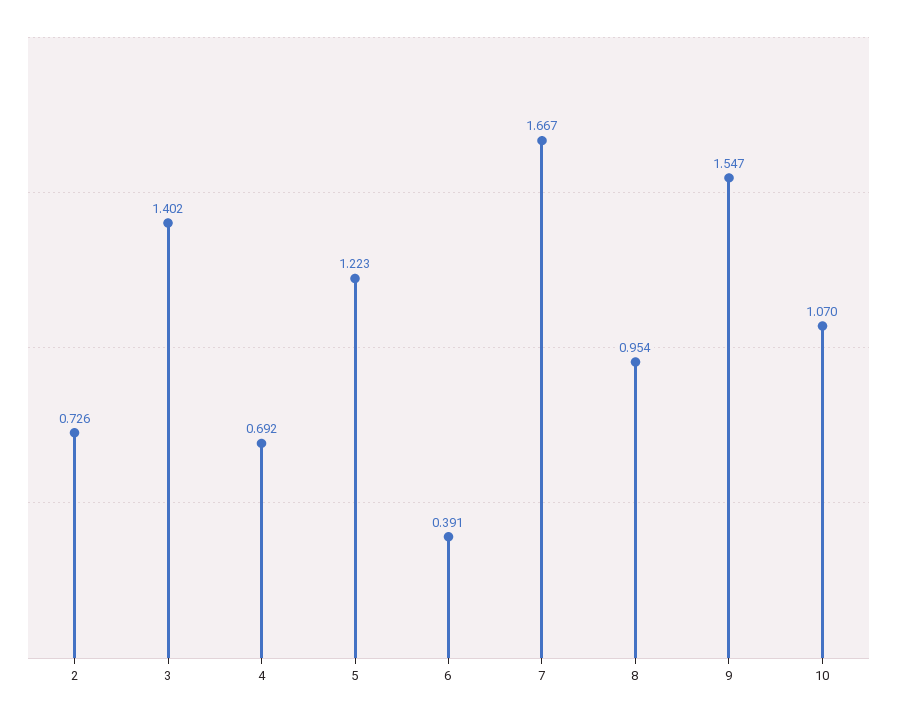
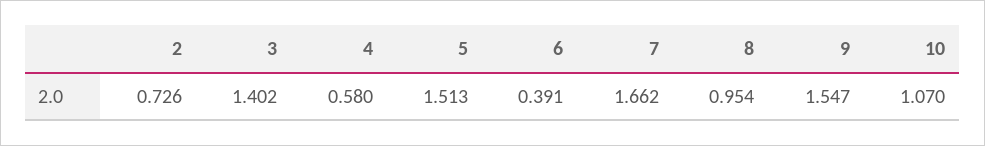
  {
    "2": 0.726,
    "3": 1.402,
-   "4": 0.692,
+   "4": 0.58,
-   "5": 1.223,
+   "5": 1.513,
    "6": 0.391,
-   "7": 1.667,
+   "7": 1.662,
    "8": 0.954,
    "9": 1.547,
    "10": 1.07
  }

